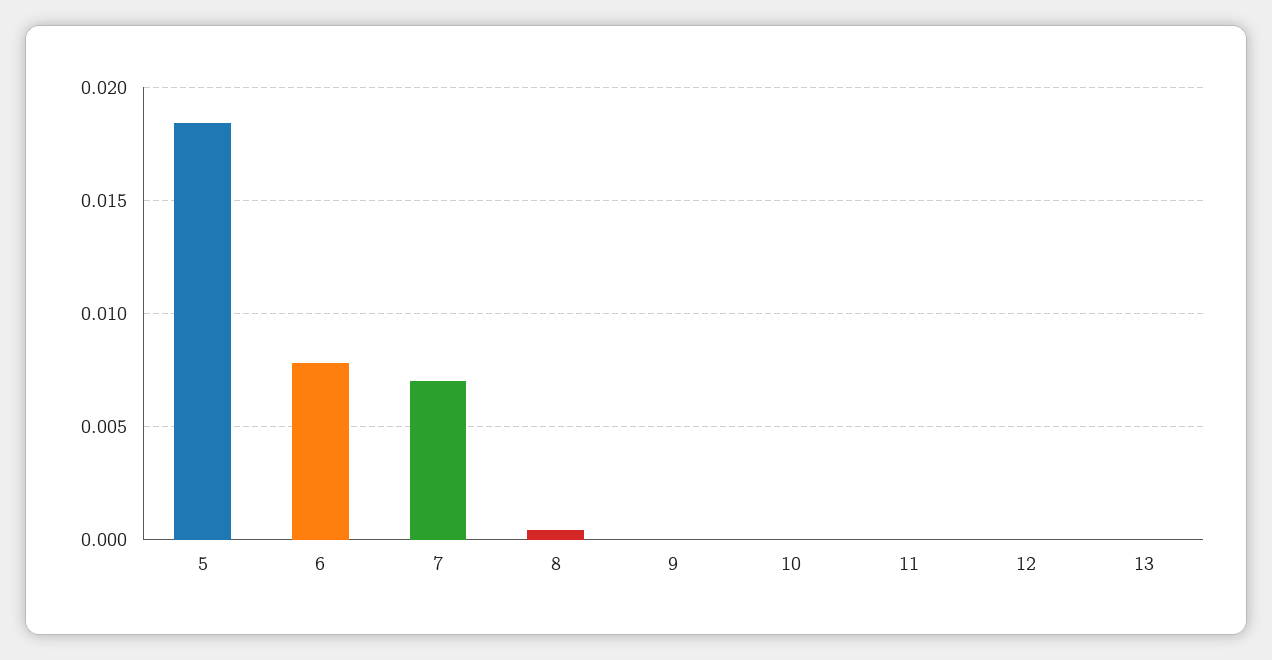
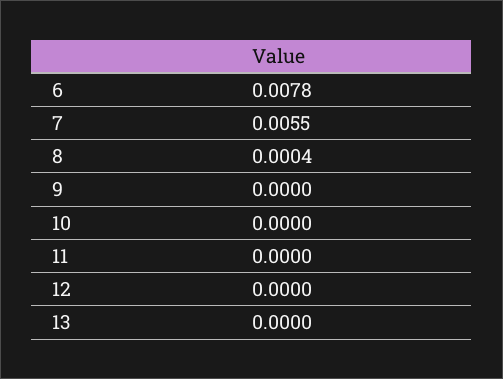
  {
-   "5": 0.0185,
    "6": 0.0078,
-   "7": 0.007,
+   "7": 0.0055,
    "8": 0.0004,
    "9": 0,
    "10": 0,
    "11": 0,
    "12": 0,
    "13": 0
  }

